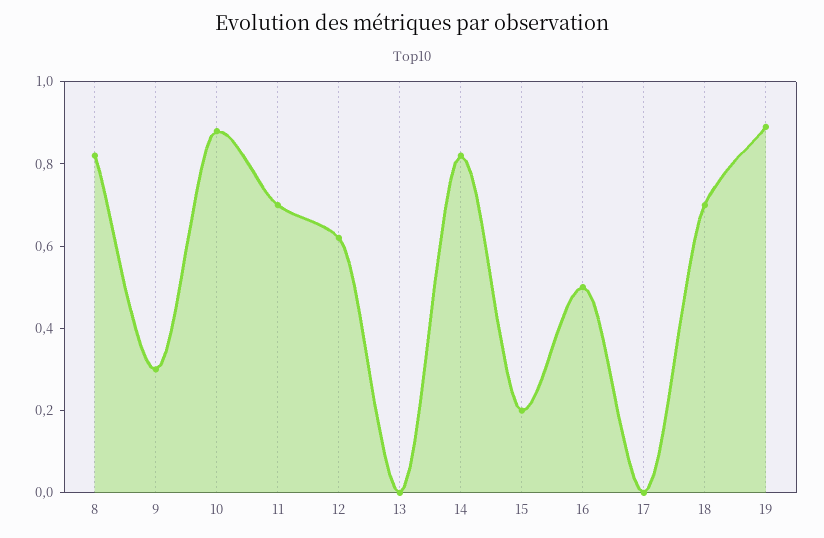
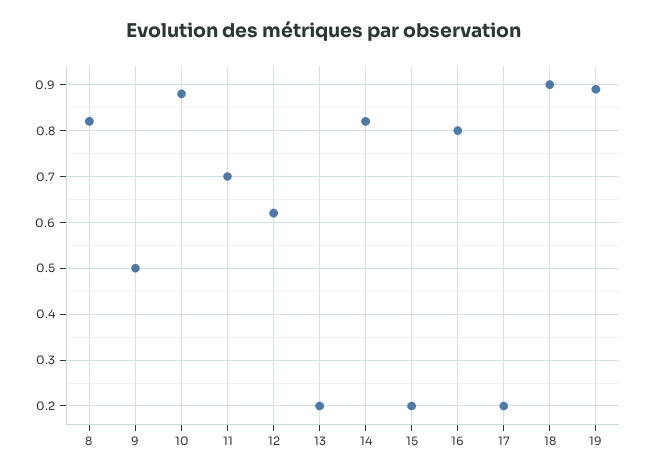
  {
    "8": 0.8,
-   "9": 0.3,
+   "9": 0.5,
    "10": 0.9,
    "11": 0.7,
    "12": 0.6,
-   "13": 0,
+   "13": 0.2,
    "14": 0.8,
    "15": 0.2,
-   "16": 0.5,
+   "16": 0.8,
-   "17": 0,
+   "17": 0.2,
-   "18": 0.7,
+   "18": 0.9,
    "19": 0.9
  }

